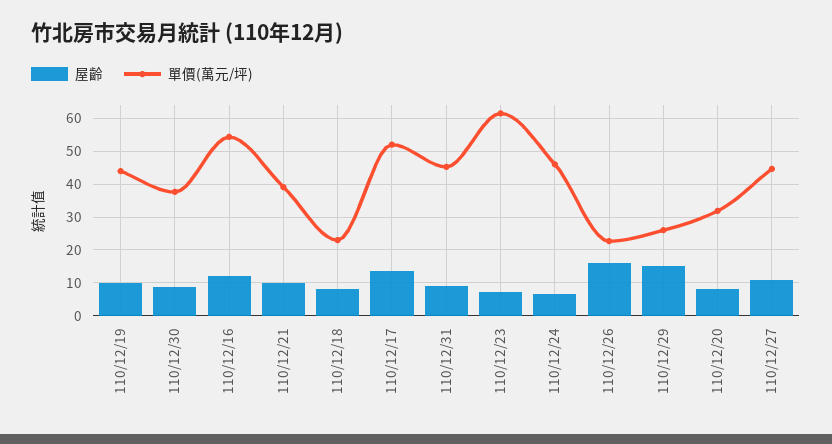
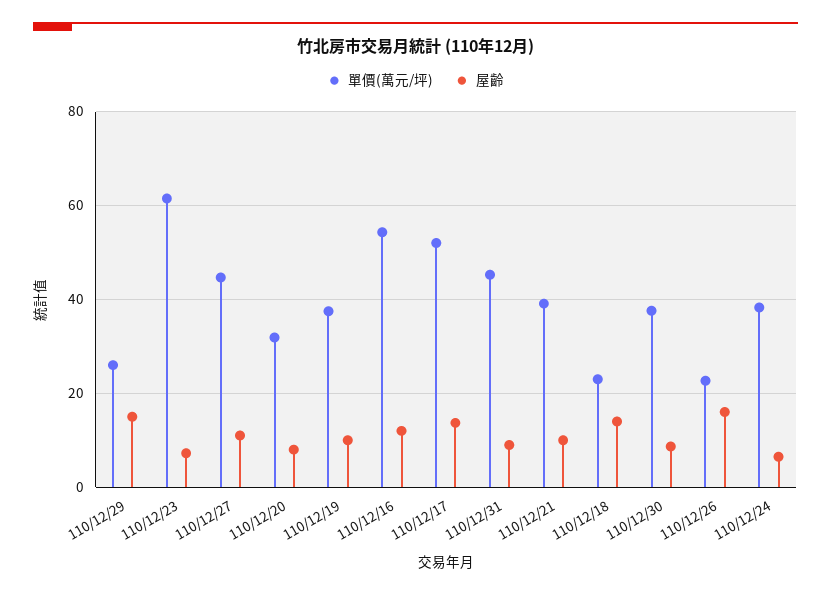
  {
    "屋齡": {
      "110/12/19": 10,
      "110/12/30": 8,
      "110/12/16": 12,
      "110/12/21": 10,
-     "110/12/18": 8,
+     "110/12/18": 14,
      "110/12/17": 14,
      "110/12/31": 10,
      "110/12/23": 8,
      "110/12/24": 6,
      "110/12/26": 16,
      "110/12/29": 16,
      "110/12/20": 8,
      "110/12/27": 12
    },
    "單價(萬元/坪)": {
-     "110/12/19": 44,
+     "110/12/19": 38,
      "110/12/30": 38,
      "110/12/16": 54,
      "110/12/21": 40,
      "110/12/18": 24,
      "110/12/17": 52,
      "110/12/31": 46,
      "110/12/23": 62,
-     "110/12/24": 46,
+     "110/12/24": 38,
      "110/12/26": 22,
      "110/12/29": 26,
      "110/12/20": 32,
      "110/12/27": 44
    }
  }

